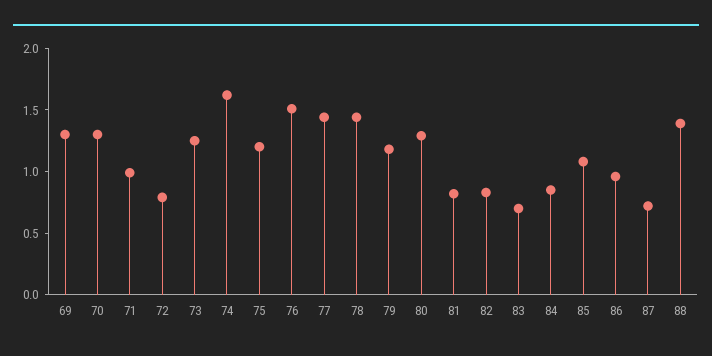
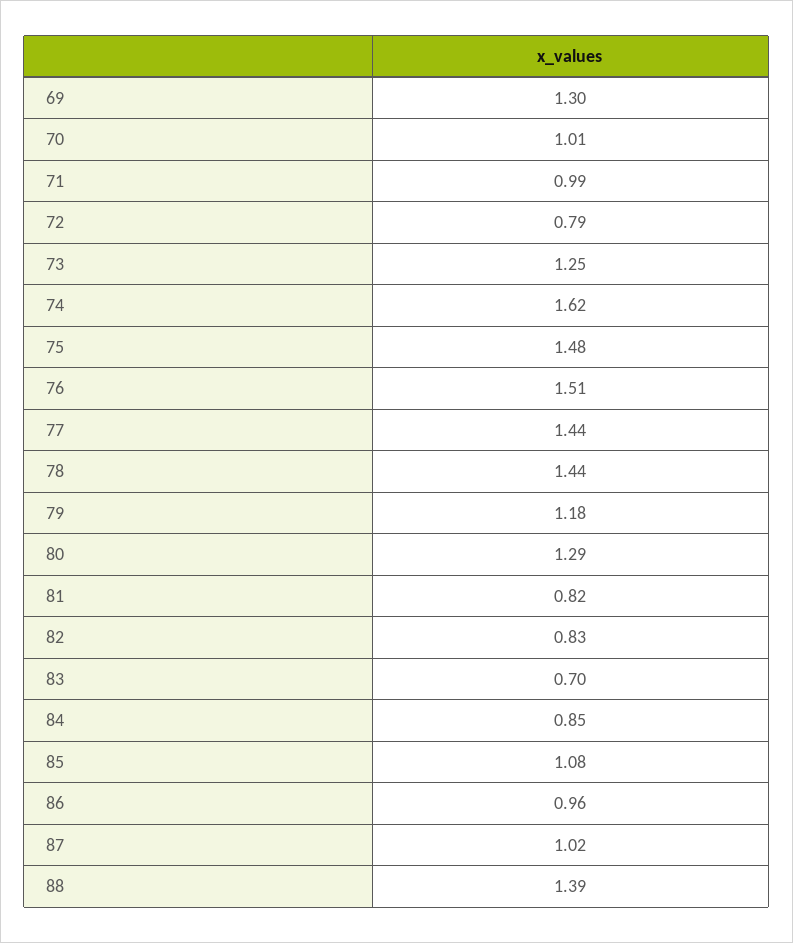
  {
    "69": 1.3,
-   "70": 1.3,
+   "70": 1.01,
    "71": 0.99,
    "72": 0.79,
    "73": 1.25,
    "74": 1.62,
-   "75": 1.2,
+   "75": 1.48,
    "76": 1.51,
    "77": 1.44,
    "78": 1.44,
    "79": 1.18,
    "80": 1.29,
    "81": 0.82,
    "82": 0.83,
    "83": 0.7,
    "84": 0.85,
    "85": 1.08,
    "86": 0.96,
-   "87": 0.7,
+   "87": 1.02,
    "88": 1.39
  }

